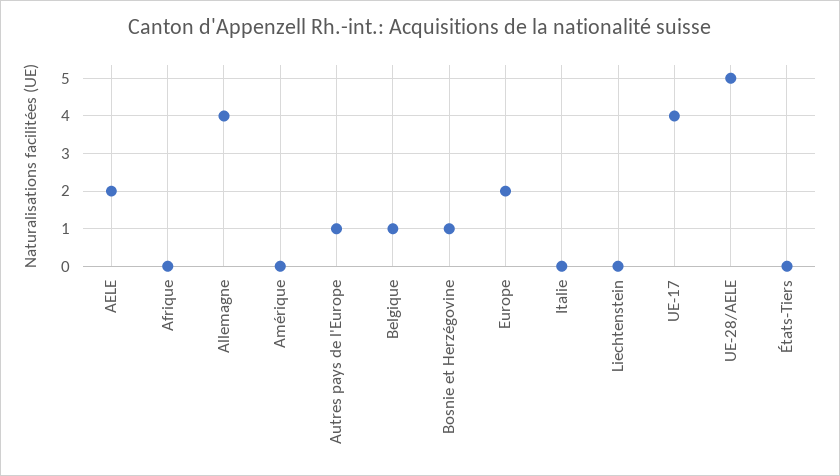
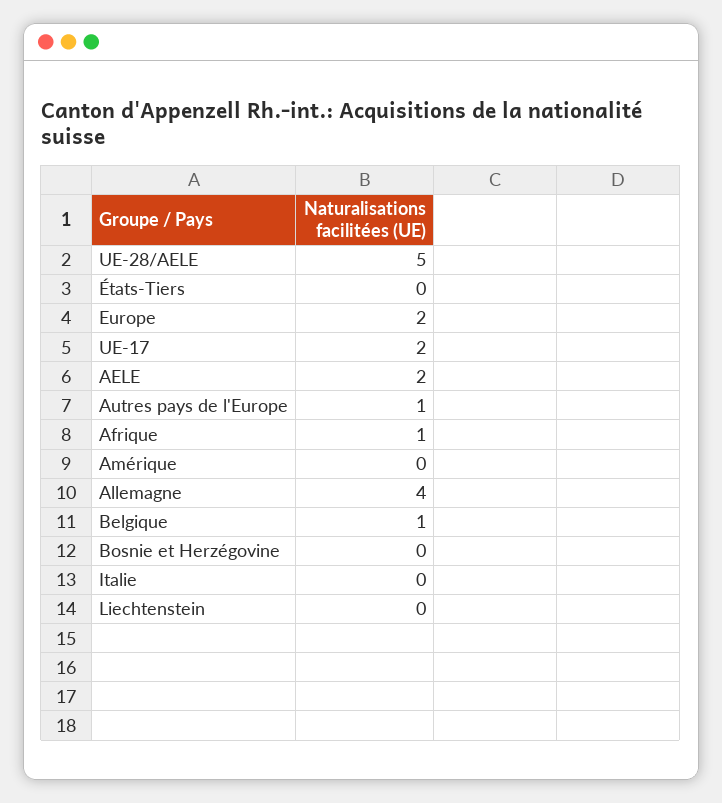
  {
    "AELE": 2,
-   "Afrique": 0,
+   "Afrique": 1,
    "Allemagne": 4,
    "Amérique": 0,
    "Autres pays de l'Europe": 1,
    "Belgique": 1,
-   "Bosnie et Herzégovine": 1,
+   "Bosnie et Herzégovine": 0,
    "Europe": 2,
    "Italie": 0,
    "Liechtenstein": 0,
-   "UE-17": 4,
+   "UE-17": 2,
    "UE-28/AELE": 5,
    "États-Tiers": 0
  }

